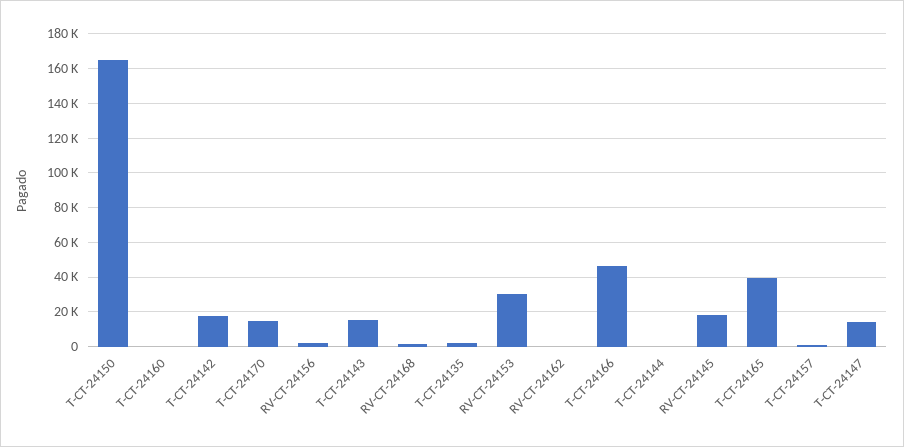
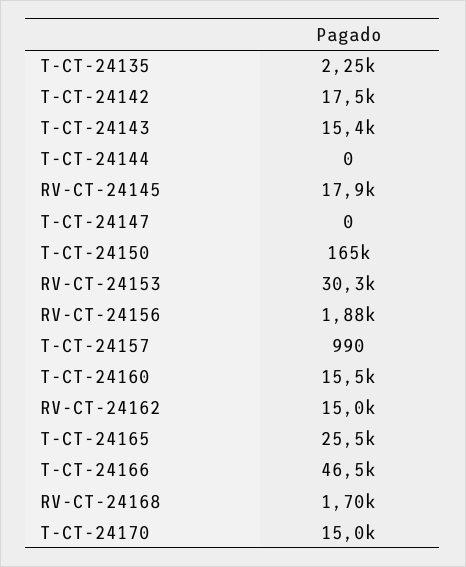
  {
    "T-CT-24150": 165000,
-   "T-CT-24160": 0,
+   "T-CT-24160": 15500,
    "T-CT-24142": 17500,
    "T-CT-24170": 15000,
    "RV-CT-24156": 1880,
    "T-CT-24143": 15400,
    "RV-CT-24168": 1700,
    "T-CT-24135": 2250,
    "RV-CT-24153": 30300,
-   "RV-CT-24162": 0,
+   "RV-CT-24162": 15000,
    "T-CT-24166": 46500,
    "T-CT-24144": 0,
    "RV-CT-24145": 17900,
-   "T-CT-24165": 40000,
+   "T-CT-24165": 25500,
    "T-CT-24157": 990,
-   "T-CT-24147": 15000
+   "T-CT-24147": 0
  }

